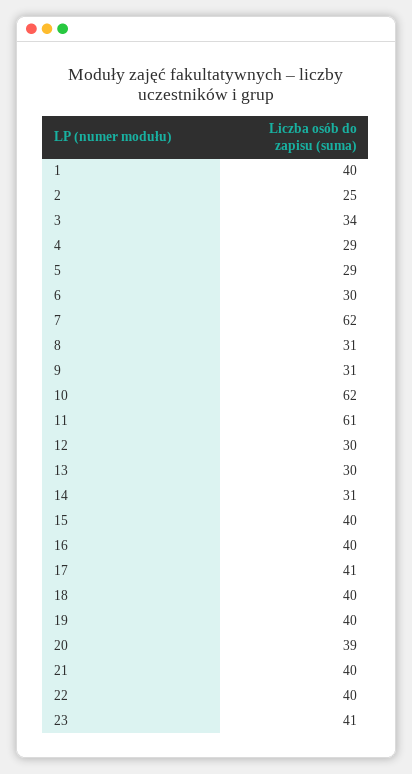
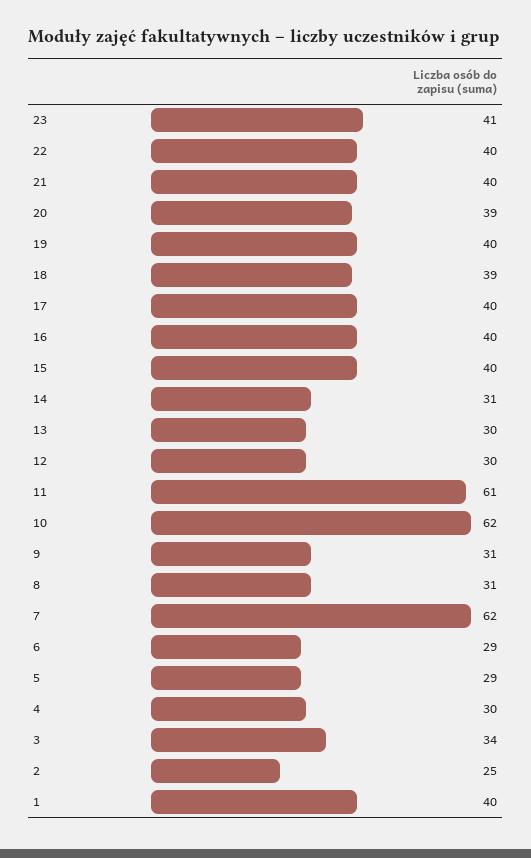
  {
    "1": 40,
    "2": 25,
    "3": 34,
-   "4": 29,
+   "4": 30,
    "5": 29,
-   "6": 30,
+   "6": 29,
    "7": 62,
    "8": 31,
    "9": 31,
    "10": 62,
    "11": 61,
    "12": 30,
    "13": 30,
    "14": 31,
    "15": 40,
    "16": 40,
-   "17": 41,
+   "17": 40,
-   "18": 40,
+   "18": 39,
    "19": 40,
    "20": 39,
    "21": 40,
    "22": 40,
    "23": 41
  }

